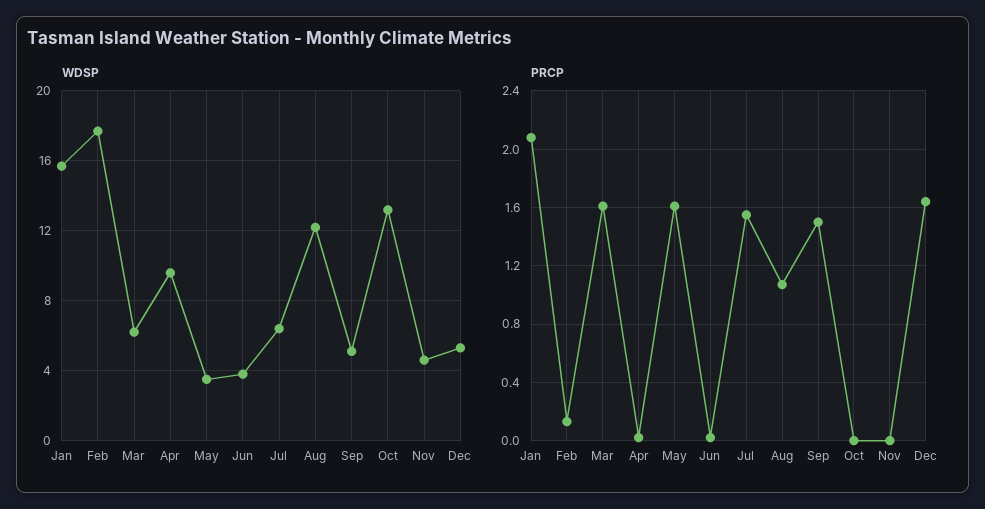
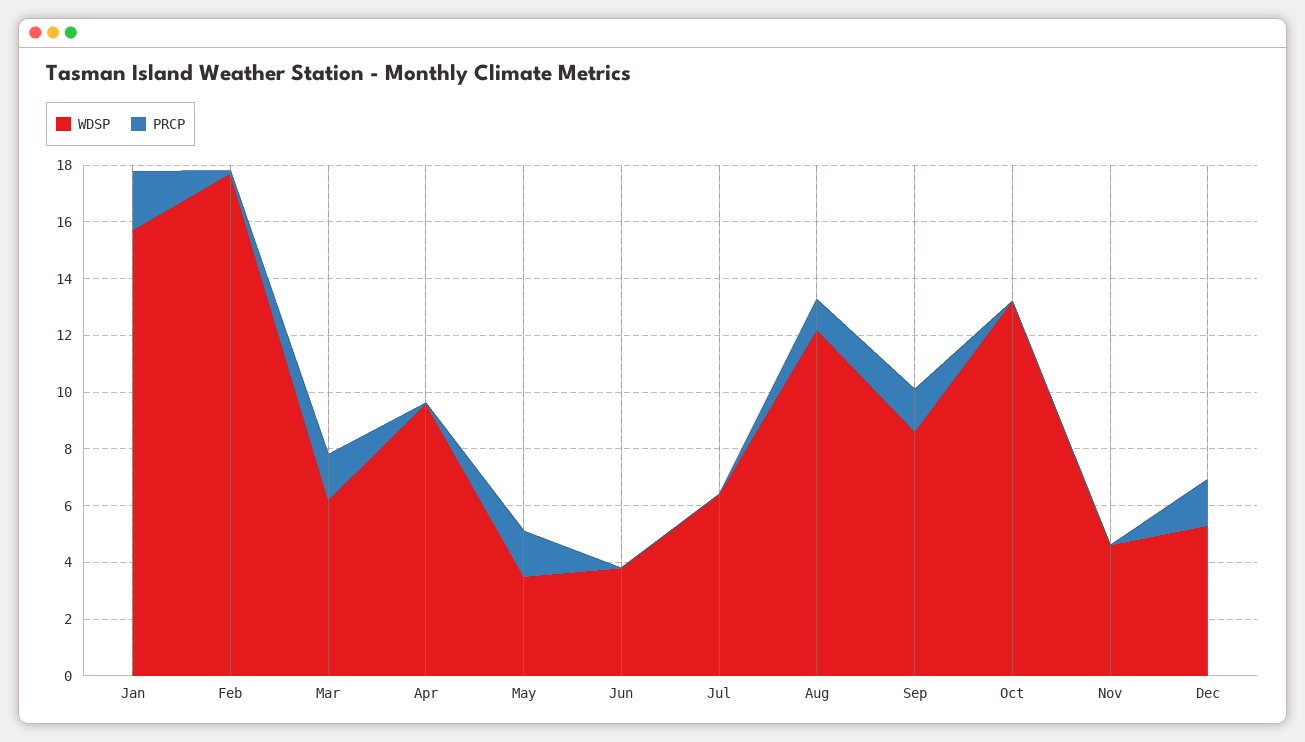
  {
    "WDSP": {
      "Jan": 15.5,
      "Feb": 17.5,
      "Mar": 6,
      "Apr": 9.5,
      "May": 3.5,
      "Jun": 4,
      "Jul": 6.5,
      "Aug": 12,
-     "Sep": 5,
+     "Sep": 8.5,
      "Oct": 13,
      "Nov": 4.5,
      "Dec": 5.5
    },
    "PRCP": {
      "Jan": 2.1,
      "Feb": 0.15,
      "Mar": 1.6,
      "Apr": 0,
      "May": 1.6,
      "Jun": 0,
-     "Jul": 1.55,
+     "Jul": 0,
      "Aug": 1.05,
      "Sep": 1.5,
      "Oct": 0,
      "Nov": 0,
      "Dec": 1.65
    }
  }

